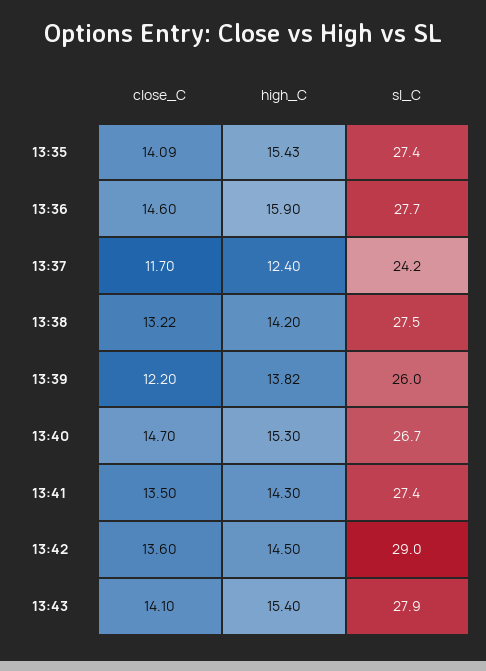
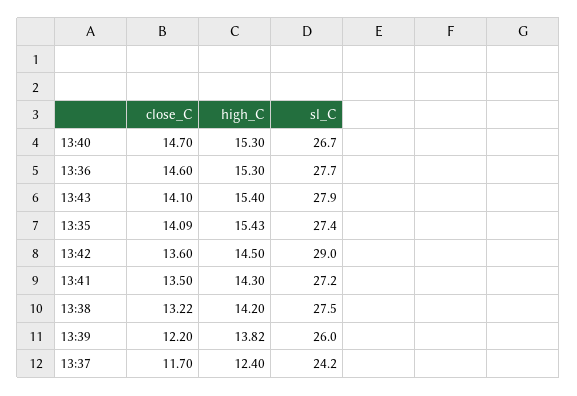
  {
    "close_C": {
      "13:35": 14.09,
      "13:36": 14.6,
      "13:37": 11.7,
      "13:38": 13.22,
      "13:39": 12.2,
      "13:40": 14.7,
      "13:41": 13.5,
      "13:42": 13.6,
      "13:43": 14.1
    },
    "high_C": {
      "13:35": 15.43,
-     "13:36": 15.9,
+     "13:36": 15.3,
      "13:37": 12.4,
      "13:38": 14.2,
      "13:39": 13.82,
      "13:40": 15.3,
      "13:41": 14.3,
      "13:42": 14.5,
      "13:43": 15.4
    },
    "sl_C": {
      "13:35": 27.4,
      "13:36": 27.7,
      "13:37": 24.2,
      "13:38": 27.5,
      "13:39": 26,
      "13:40": 26.7,
-     "13:41": 27.4,
+     "13:41": 27.2,
      "13:42": 29,
      "13:43": 27.9
    }
  }

